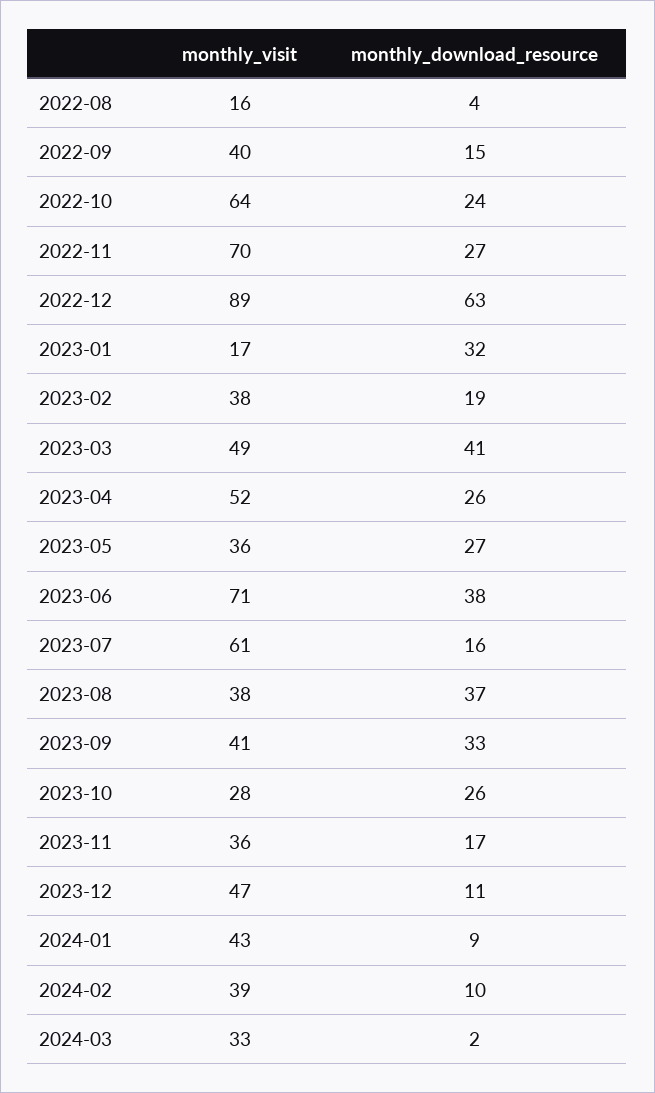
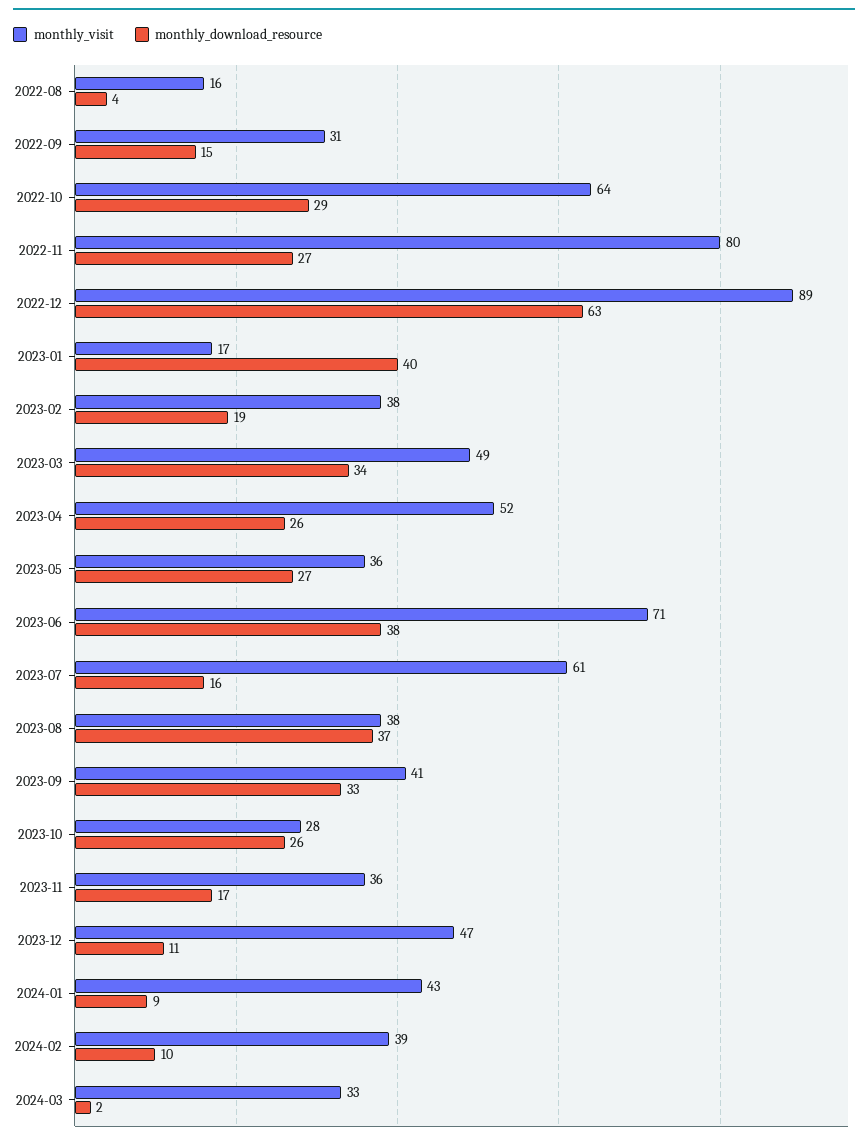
  {
    "monthly_visit": {
      "2022-08": 16,
-     "2022-09": 40,
+     "2022-09": 31,
      "2022-10": 64,
-     "2022-11": 70,
+     "2022-11": 80,
      "2022-12": 89,
      "2023-01": 17,
      "2023-02": 38,
      "2023-03": 49,
      "2023-04": 52,
      "2023-05": 36,
      "2023-06": 71,
      "2023-07": 61,
      "2023-08": 38,
      "2023-09": 41,
      "2023-10": 28,
      "2023-11": 36,
      "2023-12": 47,
      "2024-01": 43,
      "2024-02": 39,
      "2024-03": 33
    },
    "monthly_download_resource": {
      "2022-08": 4,
      "2022-09": 15,
-     "2022-10": 24,
+     "2022-10": 29,
      "2022-11": 27,
      "2022-12": 63,
-     "2023-01": 32,
+     "2023-01": 40,
      "2023-02": 19,
-     "2023-03": 41,
+     "2023-03": 34,
      "2023-04": 26,
      "2023-05": 27,
      "2023-06": 38,
      "2023-07": 16,
      "2023-08": 37,
      "2023-09": 33,
      "2023-10": 26,
      "2023-11": 17,
      "2023-12": 11,
      "2024-01": 9,
      "2024-02": 10,
      "2024-03": 2
    }
  }

